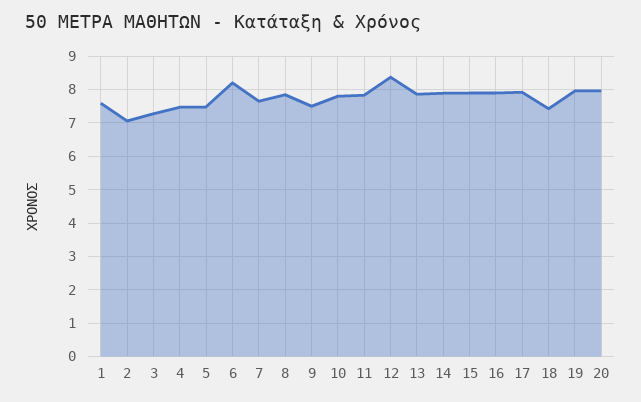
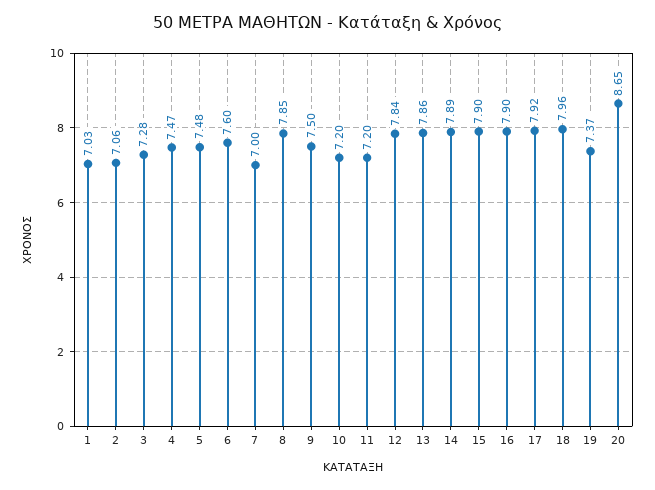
  {
-   "1": 7.6,
+   "1": 7.03,
    "2": 7.06,
    "3": 7.28,
    "4": 7.47,
    "5": 7.48,
-   "6": 8.2,
+   "6": 7.6,
-   "7": 7.6,
+   "7": 7,
    "8": 7.85,
    "9": 7.5,
-   "10": 7.8,
+   "10": 7.2,
-   "11": 7.8,
+   "11": 7.2,
-   "12": 8.4,
+   "12": 7.84,
    "13": 7.86,
    "14": 7.89,
    "15": 7.9,
    "16": 7.9,
    "17": 7.92,
-   "18": 7.4,
+   "18": 7.96,
-   "19": 8,
+   "19": 7.37,
-   "20": 8
+   "20": 8.65
  }

